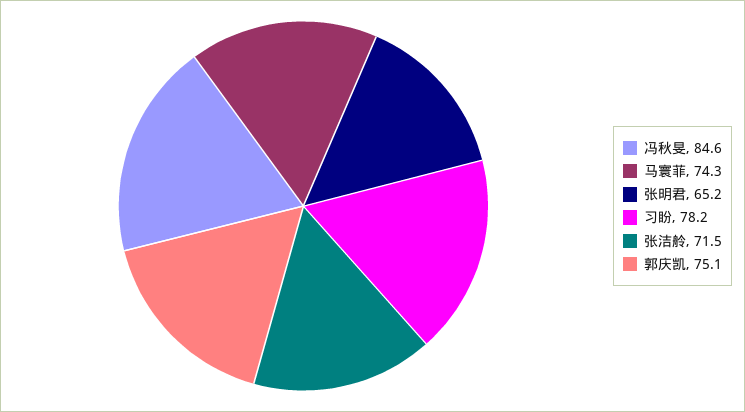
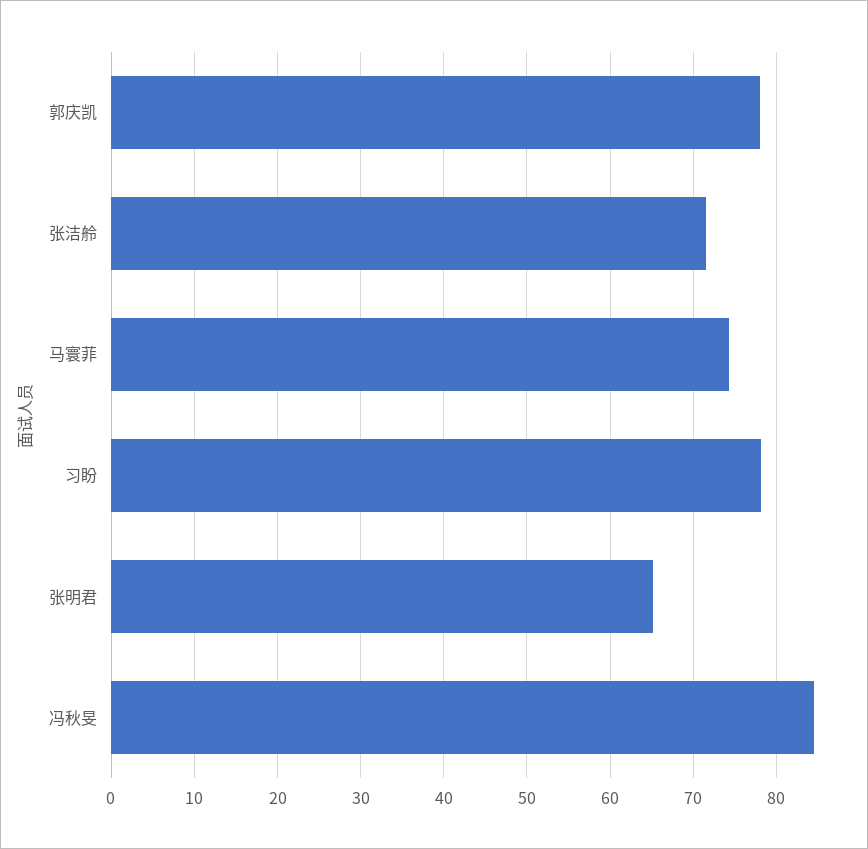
  {
    "冯秋旻": 84.6,
    "马寰菲": 74.3,
    "张明君": 65.2,
    "习盼": 78.2,
    "张洁舲": 71.5,
-   "郭庆凯": 75.1
+   "郭庆凯": 78
  }

